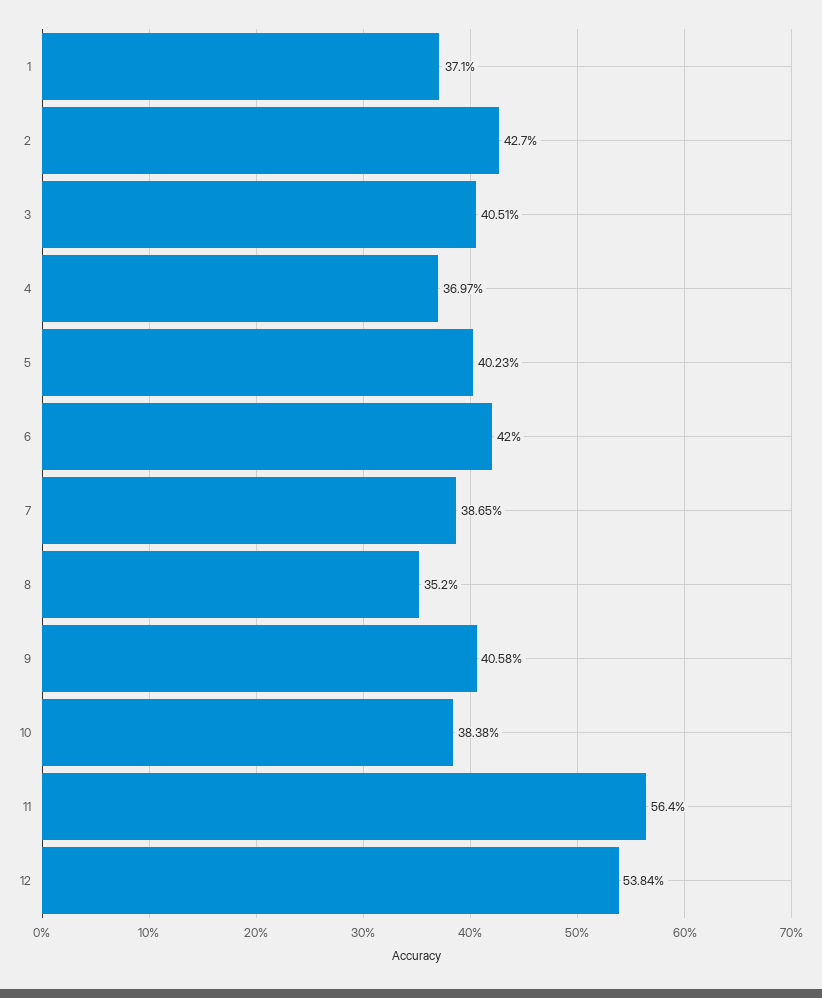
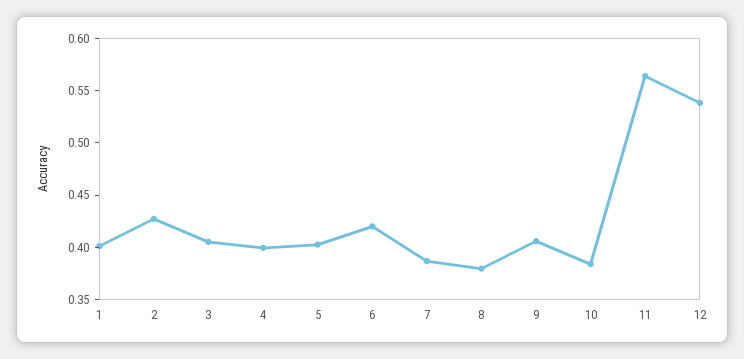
  {
-   "1": 0.371,
+   "1": 0.4,
    "2": 0.427,
    "3": 0.4051,
-   "4": 0.3697,
+   "4": 0.4,
    "5": 0.4023,
    "6": 0.42,
    "7": 0.3865,
-   "8": 0.352,
+   "8": 0.38,
    "9": 0.4058,
    "10": 0.3838,
    "11": 0.564,
    "12": 0.5384
  }

